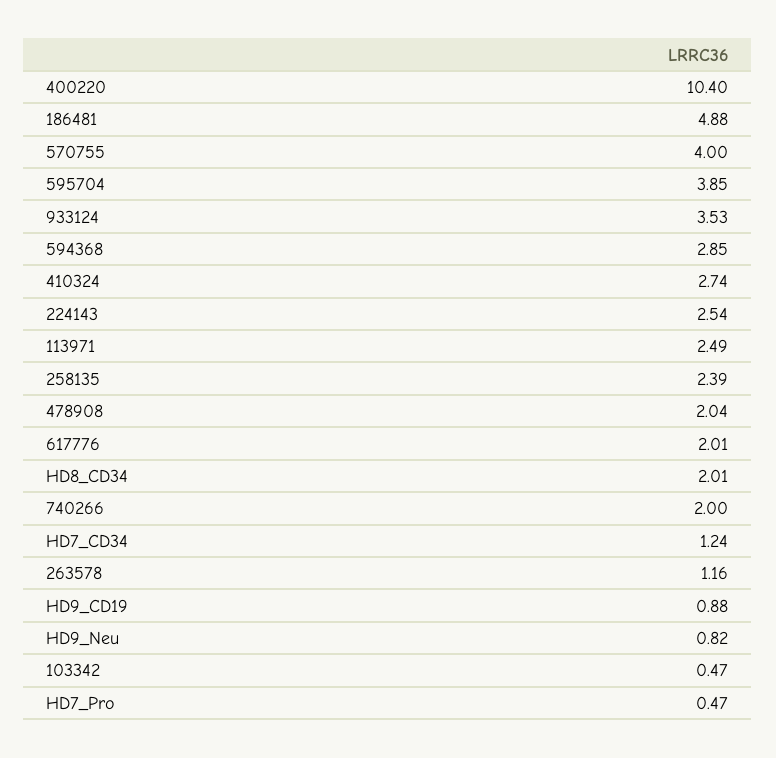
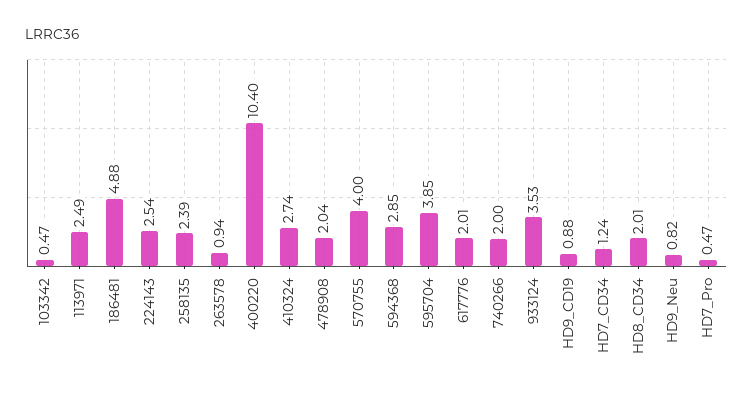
  {
    "400220": 10.4,
    "186481": 4.88,
    "570755": 4,
    "595704": 3.85,
    "933124": 3.53,
    "594368": 2.85,
    "410324": 2.74,
    "224143": 2.54,
    "113971": 2.49,
    "258135": 2.39,
    "478908": 2.04,
    "617776": 2.01,
    "HD8_CD34": 2.01,
    "740266": 2,
    "HD7_CD34": 1.24,
-   "263578": 1.16,
+   "263578": 0.94,
    "HD9_CD19": 0.88,
    "HD9_Neu": 0.82,
    "103342": 0.47,
    "HD7_Pro": 0.47
  }

